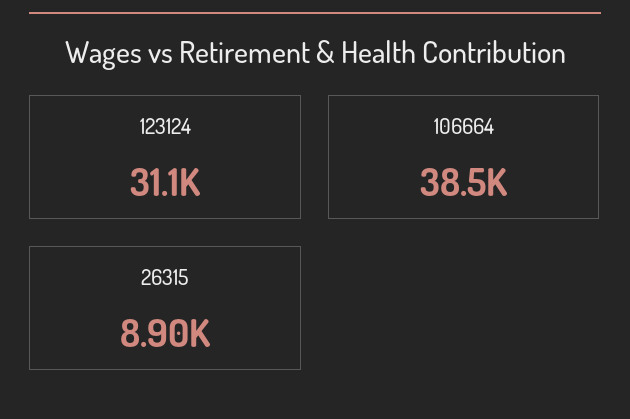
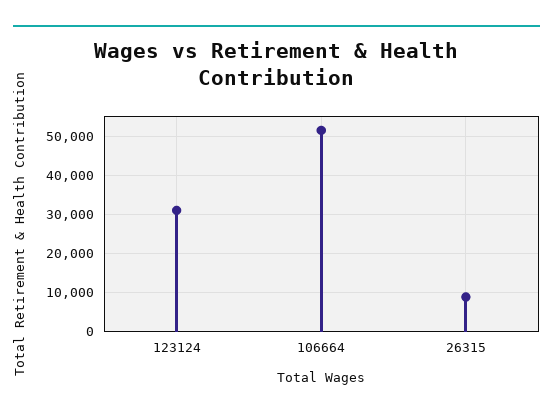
  {
    "123124": 31100,
-   "106664": 38500,
+   "106664": 52000,
    "26315": 8900
  }

